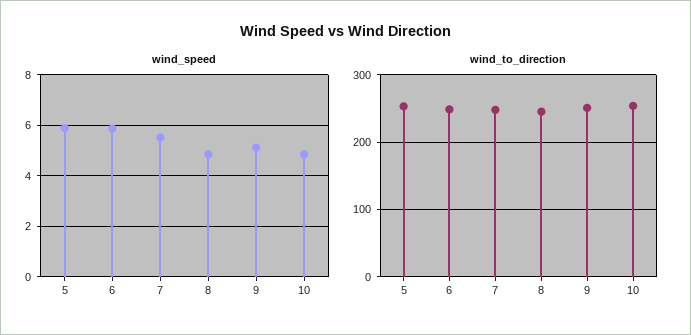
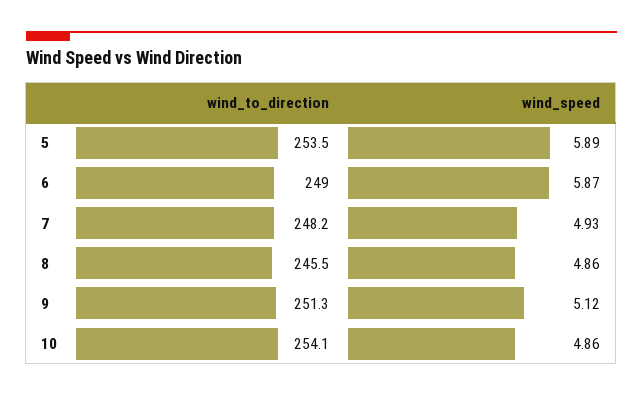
  {
    "wind_speed": {
      "5": 5.89,
      "6": 5.87,
-     "7": 5.5,
+     "7": 4.93,
      "8": 4.86,
      "9": 5.12,
      "10": 4.86
    },
    "wind_to_direction": {
      "5": 253.5,
      "6": 249,
      "7": 248.2,
      "8": 245.5,
      "9": 251.3,
      "10": 254.1
    }
  }

